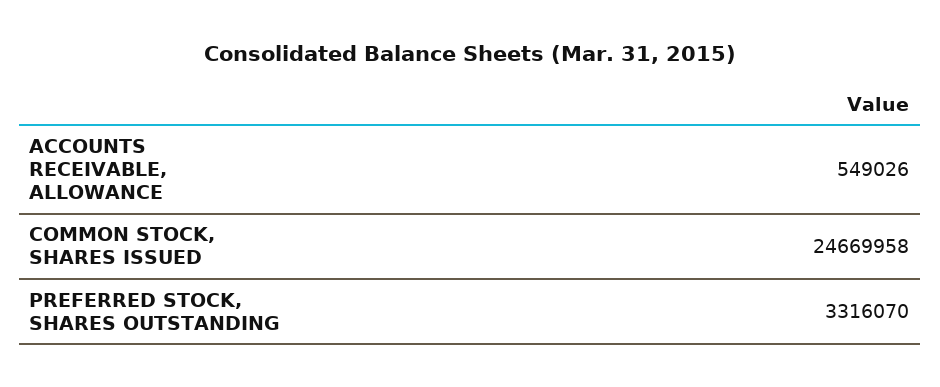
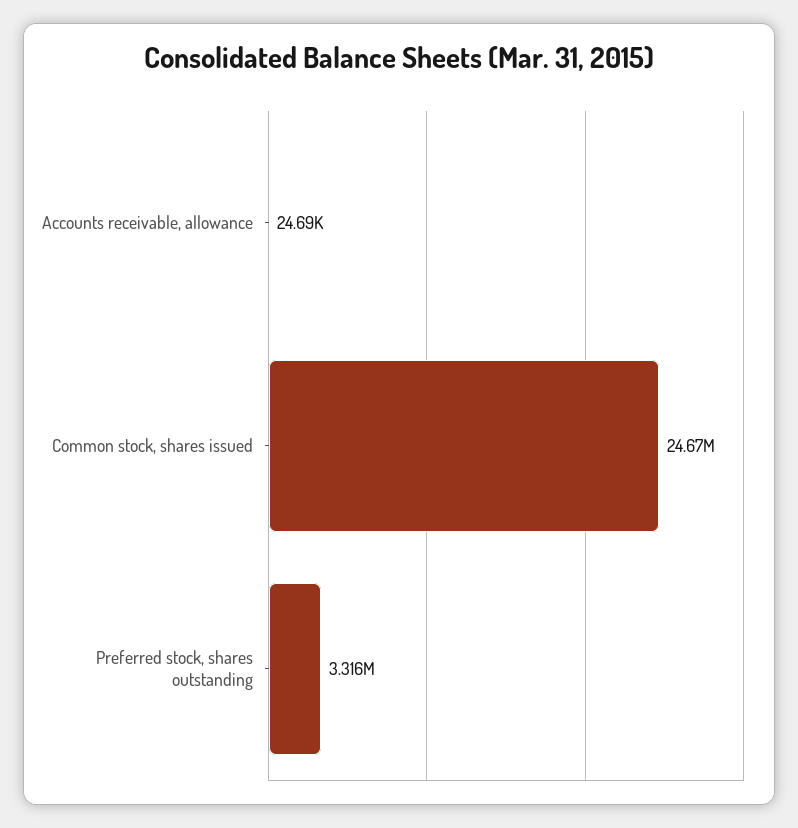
  {
-   "ACCOUNTS RECEIVABLE, ALLOWANCE": 549026,
+   "ACCOUNTS RECEIVABLE, ALLOWANCE": 24690,
    "COMMON STOCK, SHARES ISSUED": 24669958,
    "PREFERRED STOCK, SHARES OUTSTANDING": 3316070
  }

